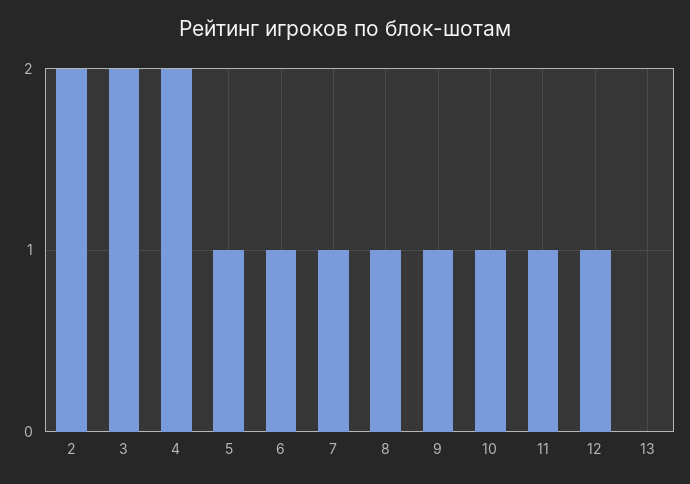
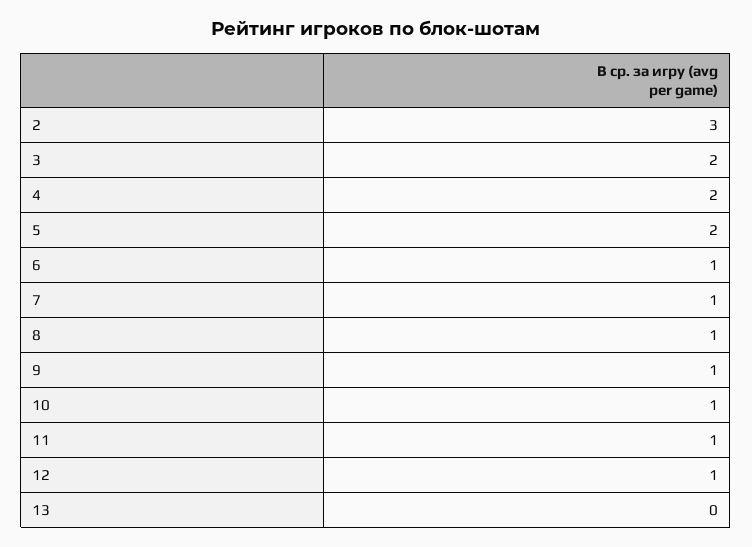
  {
-   "2": 2,
+   "2": 3,
    "3": 2,
    "4": 2,
-   "5": 1,
+   "5": 2,
    "6": 1,
    "7": 1,
    "8": 1,
    "9": 1,
    "10": 1,
    "11": 1,
    "12": 1,
    "13": 0
  }

